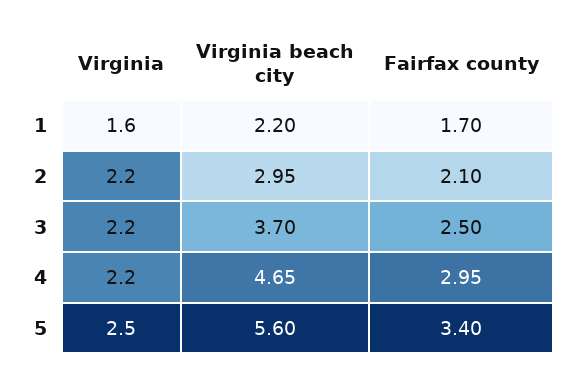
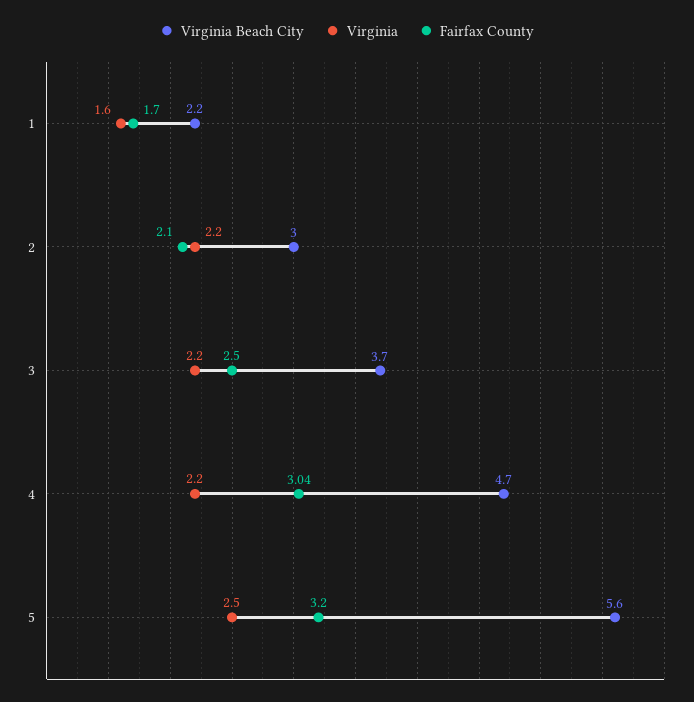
  {
    "Virginia": {
      "1": 1.6,
      "2": 2.2,
      "3": 2.2,
      "4": 2.2,
      "5": 2.5
    },
    "Virginia beach city": {
      "1": 2.2,
      "2": 2.95,
      "3": 3.7,
      "4": 4.65,
      "5": 5.6
    },
    "Fairfax county": {
      "1": 1.7,
      "2": 2.1,
      "3": 2.5,
-     "4": 2.95,
+     "4": 3.04,
-     "5": 3.4
+     "5": 3.2
    }
  }

